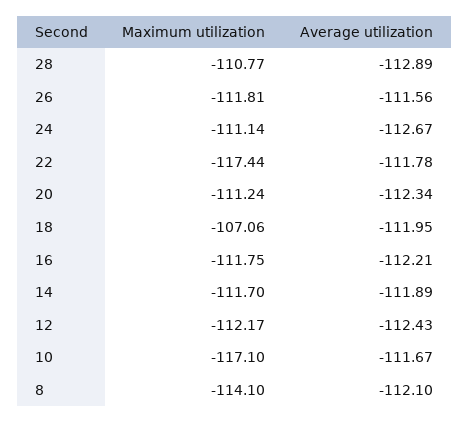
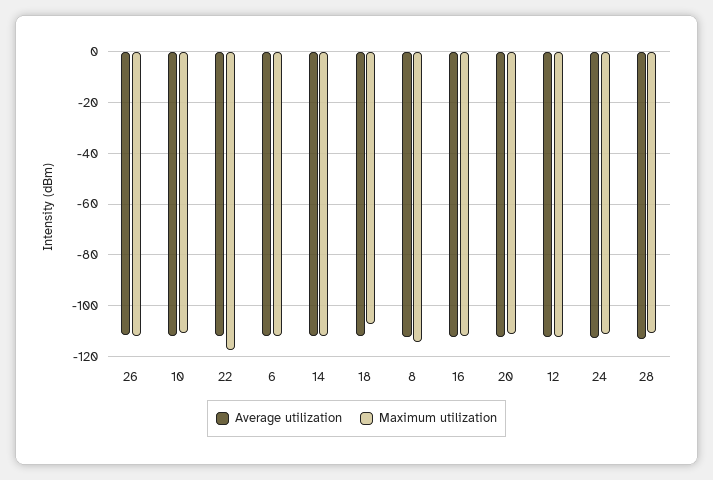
  {
    "Maximum utilization": {
      "28": -110.77,
      "26": -111.81,
      "24": -111.14,
      "22": -117.44,
      "20": -111.24,
      "18": -107.06,
      "16": -111.75,
      "14": -111.7,
      "12": -112.17,
-     "10": -117.1,
+     "10": -110,
-     "8": -114.1
+     "8": -114.1,
+     "6": -112.5
    },
    "Average utilization": {
      "28": -112.89,
      "26": -111.56,
      "24": -112.67,
      "22": -111.78,
      "20": -112.34,
      "18": -111.95,
      "16": -112.21,
      "14": -111.89,
      "12": -112.43,
      "10": -111.67,
-     "8": -112.1
+     "8": -112.1,
+     "6": -112.5
    }
  }

